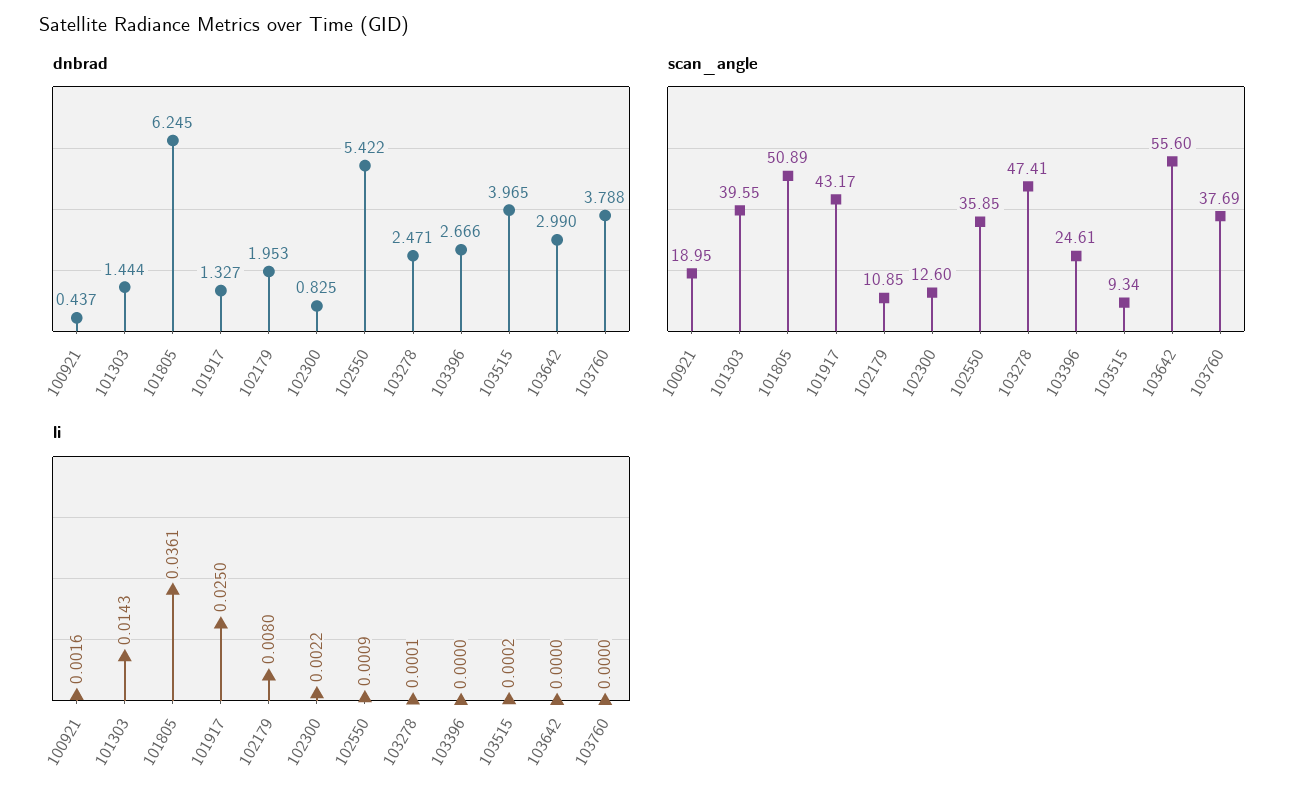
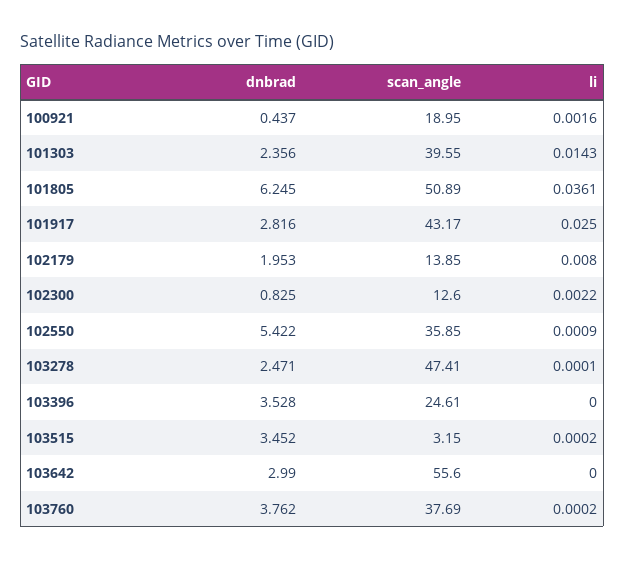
  {
    "dnbrad": {
      "100921": 0.437,
-     "101303": 1.444,
+     "101303": 2.356,
      "101805": 6.245,
-     "101917": 1.327,
+     "101917": 2.816,
      "102179": 1.953,
      "102300": 0.825,
      "102550": 5.422,
      "103278": 2.471,
-     "103396": 2.666,
+     "103396": 3.528,
-     "103515": 3.965,
+     "103515": 3.452,
      "103642": 2.99,
-     "103760": 3.788
+     "103760": 3.762
    },
    "scan_angle": {
      "100921": 18.95,
      "101303": 39.55,
      "101805": 50.89,
      "101917": 43.17,
-     "102179": 10.85,
+     "102179": 13.85,
      "102300": 12.6,
      "102550": 35.85,
      "103278": 47.41,
      "103396": 24.61,
-     "103515": 9.34,
+     "103515": 3.15,
      "103642": 55.6,
      "103760": 37.69
    },
    "li": {
      "100921": 0.0016,
      "101303": 0.0143,
      "101805": 0.0361,
      "101917": 0.025,
      "102179": 0.008,
      "102300": 0.0022,
      "102550": 0.0009,
      "103278": 0.0001,
      "103396": 0,
      "103515": 0.0002,
      "103642": 0,
-     "103760": 0
+     "103760": 0.0002
    }
  }

